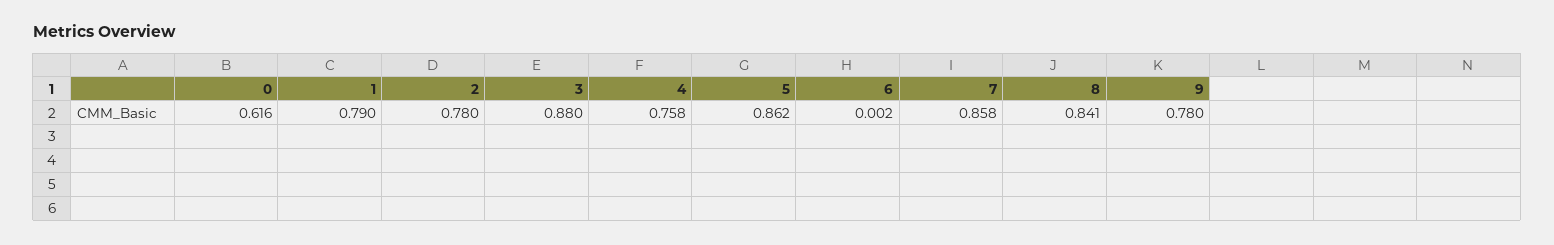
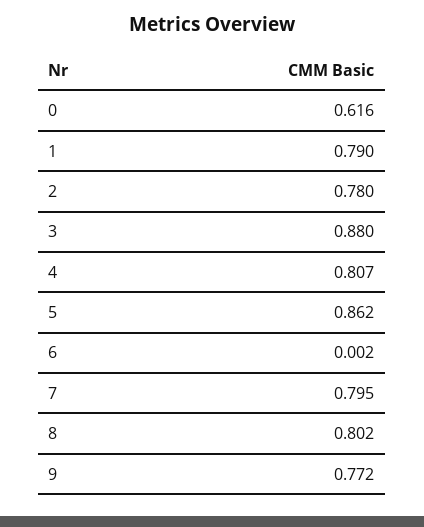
  {
    "0": 0.616,
    "1": 0.79,
    "2": 0.78,
    "3": 0.88,
-   "4": 0.758,
+   "4": 0.807,
    "5": 0.862,
    "6": 0.002,
-   "7": 0.858,
+   "7": 0.795,
-   "8": 0.841,
+   "8": 0.802,
-   "9": 0.78
+   "9": 0.772
  }

